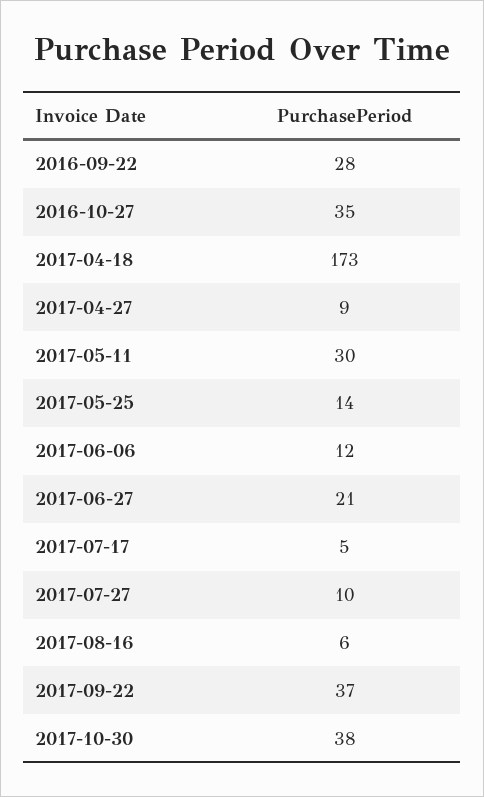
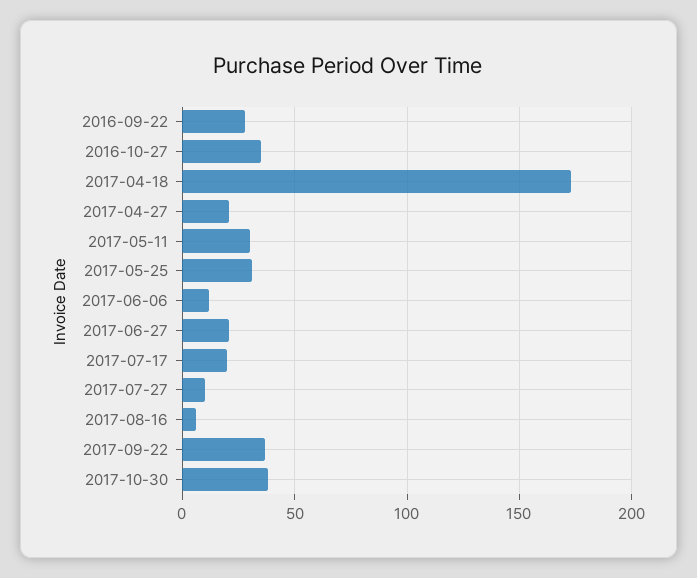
  {
    "2016-09-22": 28,
    "2016-10-27": 35,
    "2017-04-18": 173,
-   "2017-04-27": 9,
+   "2017-04-27": 20,
    "2017-05-11": 30,
-   "2017-05-25": 14,
+   "2017-05-25": 30,
    "2017-06-06": 12,
    "2017-06-27": 21,
-   "2017-07-17": 5,
+   "2017-07-17": 20,
    "2017-07-27": 10,
    "2017-08-16": 6,
    "2017-09-22": 37,
    "2017-10-30": 38
  }

